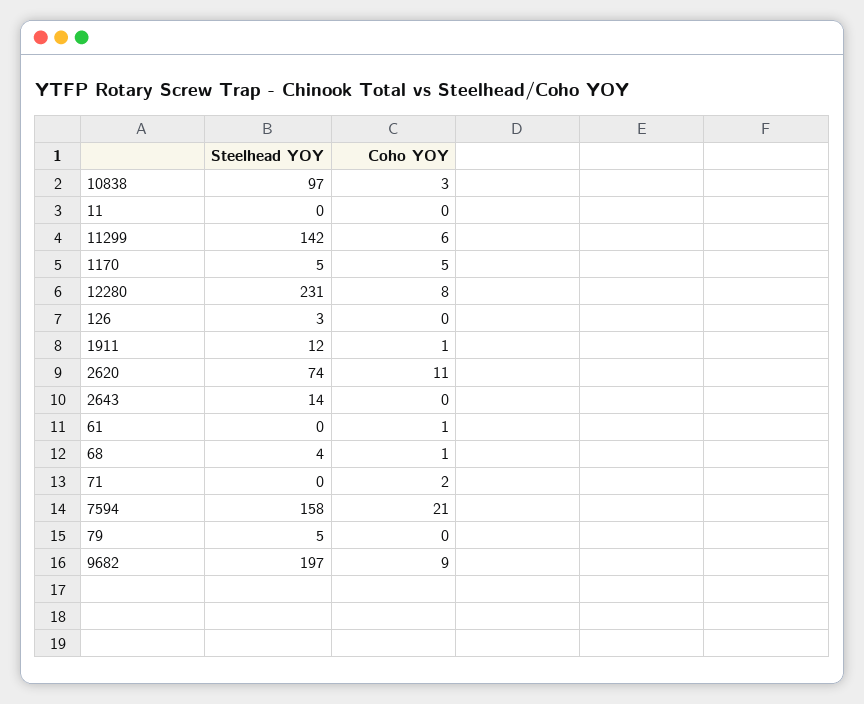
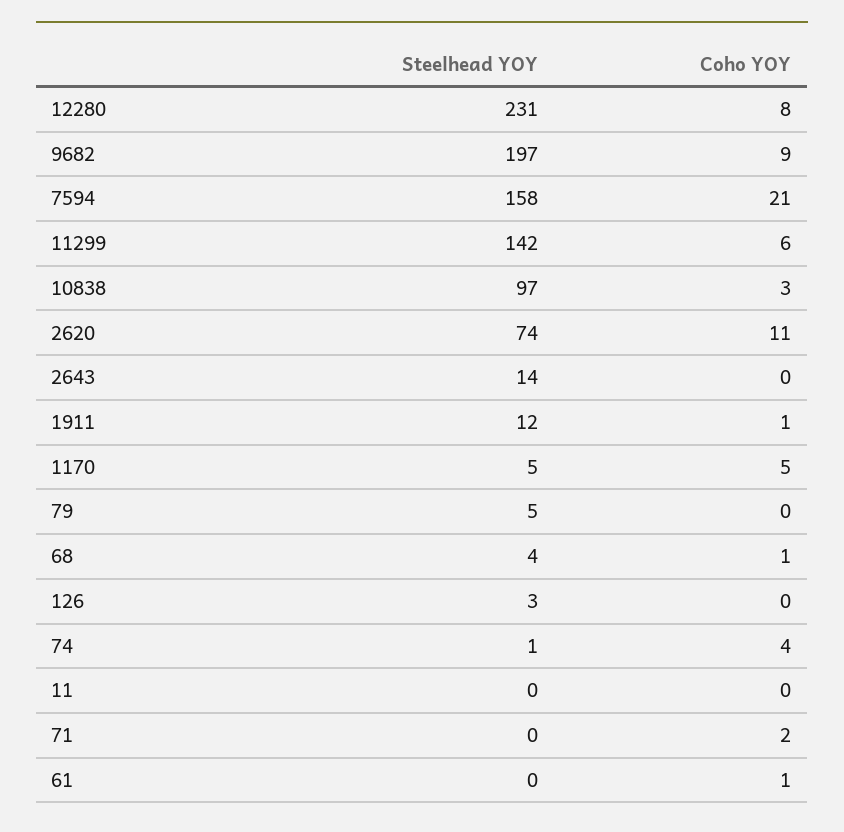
  {
    "Steelhead YOY": {
      "10838": 97,
      "11": 0,
      "11299": 142,
      "1170": 5,
      "12280": 231,
      "126": 3,
      "1911": 12,
      "2620": 74,
      "2643": 14,
      "61": 0,
      "68": 4,
      "71": 0,
      "7594": 158,
      "79": 5,
-     "9682": 197
+     "9682": 197,
+     "74": 1
    },
    "Coho YOY": {
      "10838": 3,
      "11": 0,
      "11299": 6,
      "1170": 5,
      "12280": 8,
      "126": 0,
      "1911": 1,
      "2620": 11,
      "2643": 0,
      "61": 1,
      "68": 1,
      "71": 2,
      "7594": 21,
      "79": 0,
-     "9682": 9
+     "9682": 9,
+     "74": 4
    }
  }

